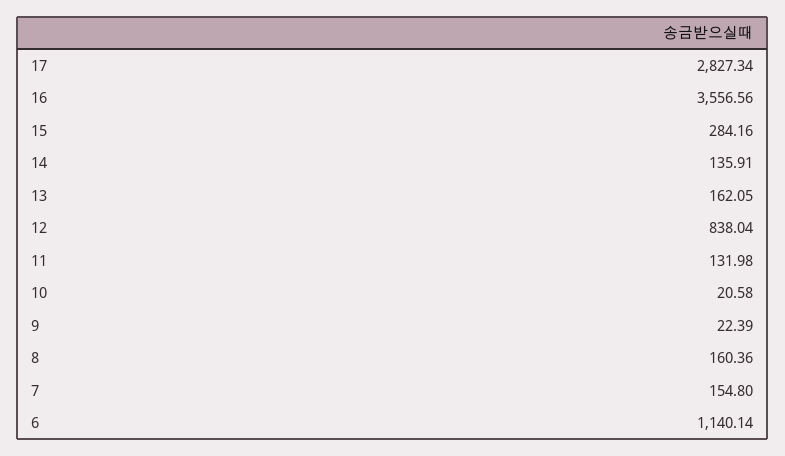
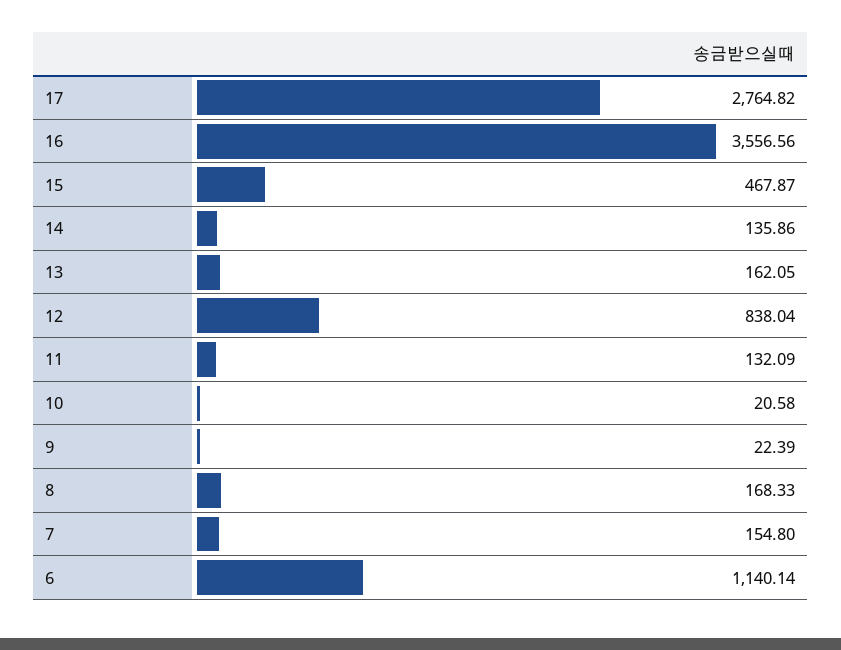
  {
-   "17": 2827.34,
+   "17": 2764.82,
    "16": 3556.56,
-   "15": 284.16,
+   "15": 467.87,
-   "14": 135.91,
+   "14": 135.86,
    "13": 162.05,
    "12": 838.04,
-   "11": 131.98,
+   "11": 132.09,
    "10": 20.58,
    "9": 22.39,
-   "8": 160.36,
+   "8": 168.33,
    "7": 154.8,
    "6": 1140.14
  }

